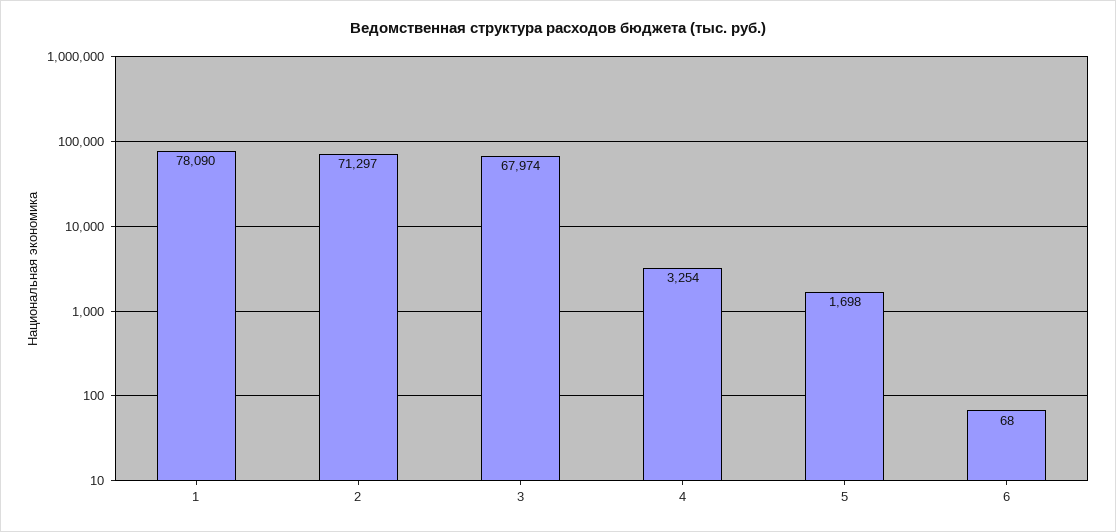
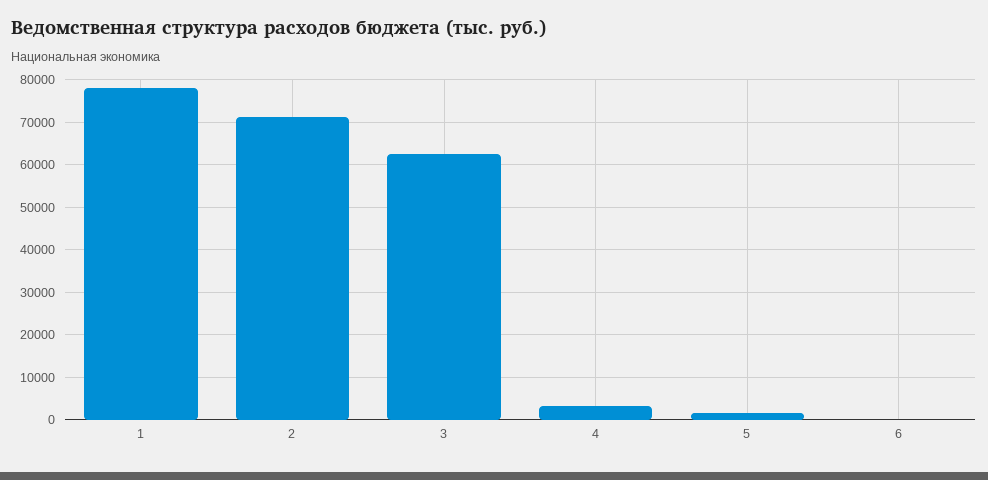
  {
    "1": 78090,
    "2": 71297,
-   "3": 67974,
+   "3": 62000,
    "4": 3254,
    "5": 1698,
    "6": 68
  }

